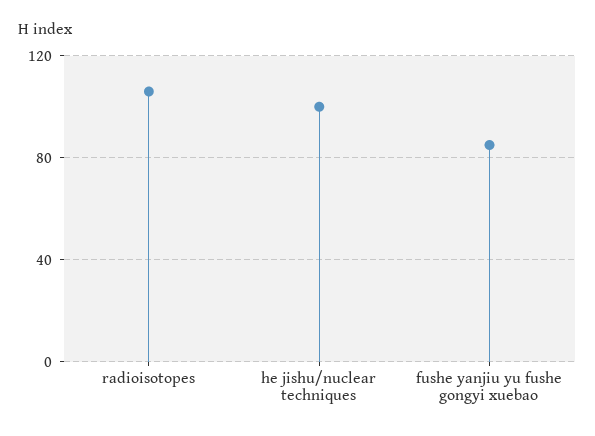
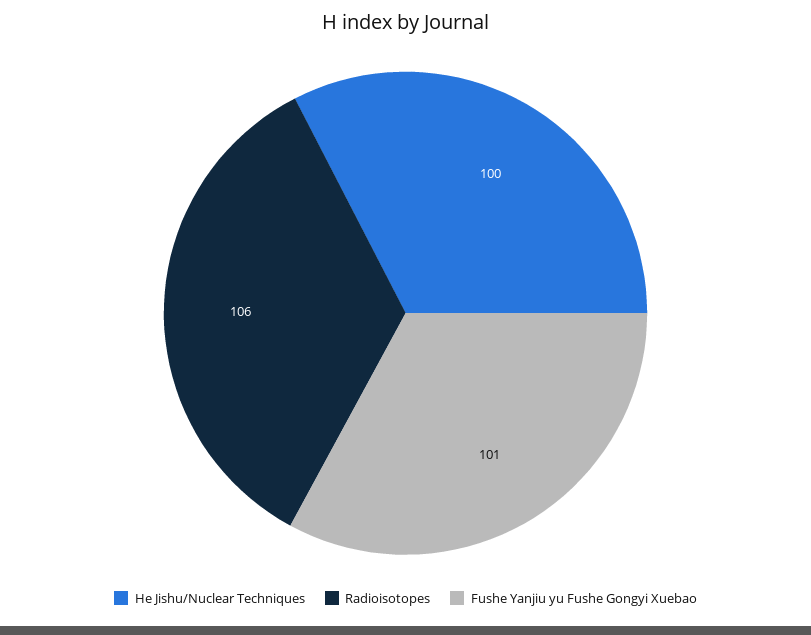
  {
    "radioisotopes": 106,
    "he jishu/nuclear techniques": 100,
-   "fushe yanjiu yu fushe gongyi xuebao": 85
+   "fushe yanjiu yu fushe gongyi xuebao": 101
  }

